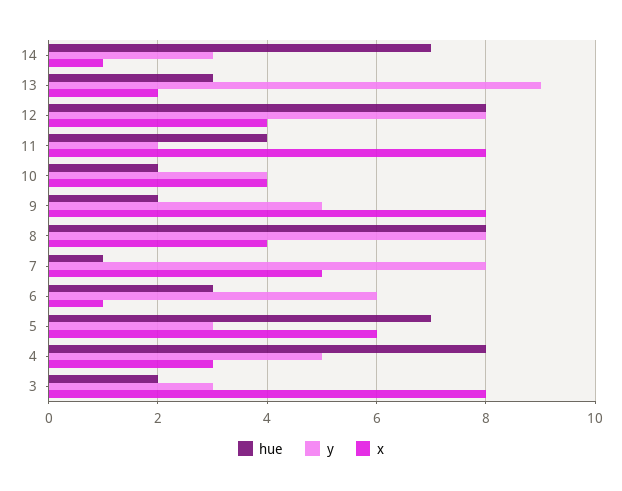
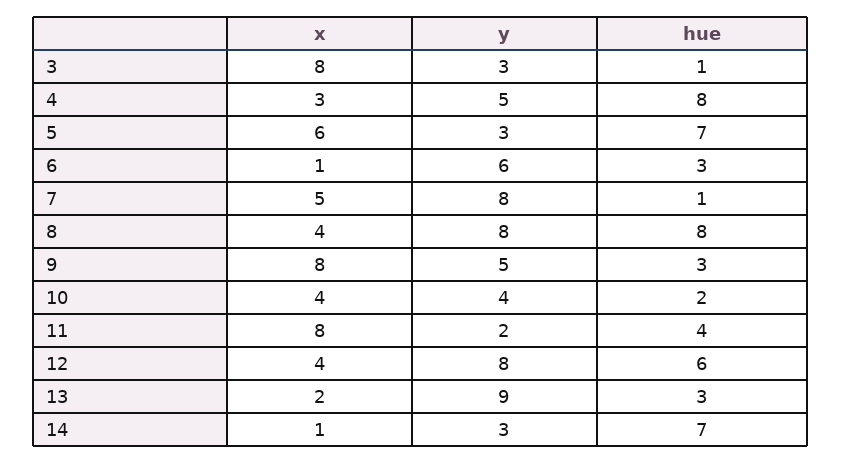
  {
    "hue": {
      "14": 7,
      "13": 3,
-     "12": 8,
+     "12": 6,
      "11": 4,
      "10": 2,
-     "9": 2,
+     "9": 3,
      "8": 8,
      "7": 1,
      "6": 3,
      "5": 7,
      "4": 8,
-     "3": 2
+     "3": 1
    },
    "y": {
      "14": 3,
      "13": 9,
      "12": 8,
      "11": 2,
      "10": 4,
      "9": 5,
      "8": 8,
      "7": 8,
      "6": 6,
      "5": 3,
      "4": 5,
      "3": 3
    },
    "x": {
      "14": 1,
      "13": 2,
      "12": 4,
      "11": 8,
      "10": 4,
      "9": 8,
      "8": 4,
      "7": 5,
      "6": 1,
      "5": 6,
      "4": 3,
      "3": 8
    }
  }

